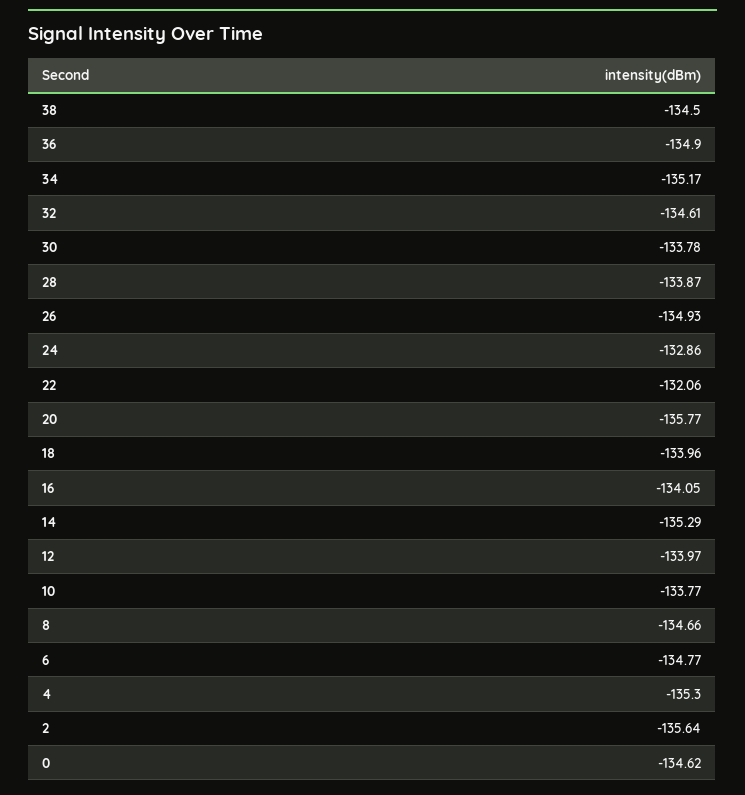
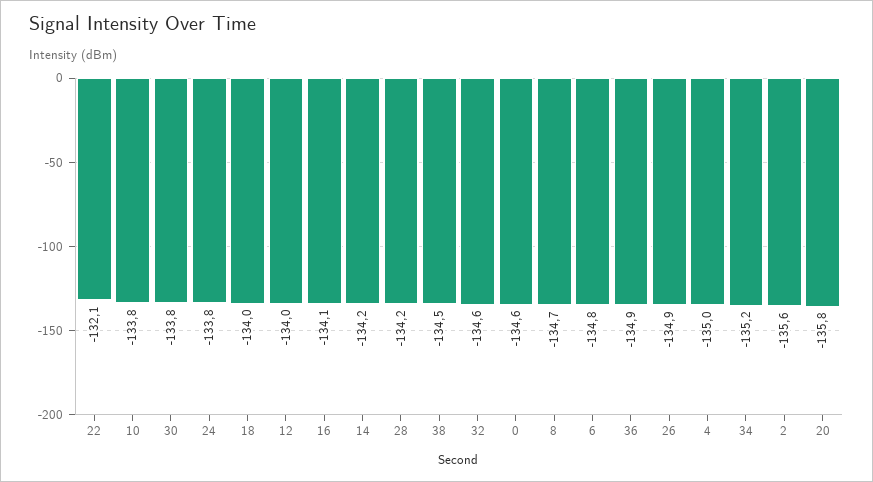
  {
    "38": -134.5,
    "36": -134.9,
    "34": -135.17,
    "32": -134.61,
    "30": -133.78,
-   "28": -133.87,
+   "28": -134.2,
    "26": -134.93,
-   "24": -132.86,
+   "24": -133.8,
    "22": -132.06,
    "20": -135.77,
    "18": -133.96,
    "16": -134.05,
-   "14": -135.29,
+   "14": -134.2,
    "12": -133.97,
    "10": -133.77,
    "8": -134.66,
    "6": -134.77,
-   "4": -135.3,
+   "4": -135,
    "2": -135.64,
    "0": -134.62
  }

